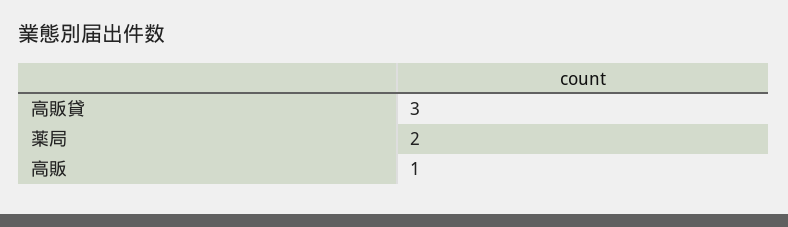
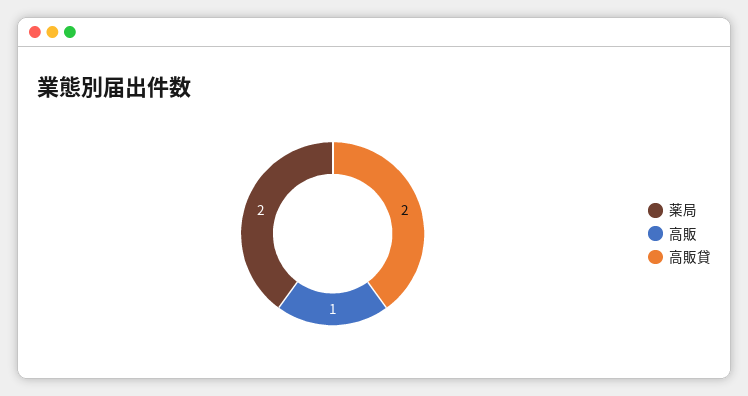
  {
-   "高販貸": 3,
+   "高販貸": 2,
    "薬局": 2,
    "高販": 1
  }

